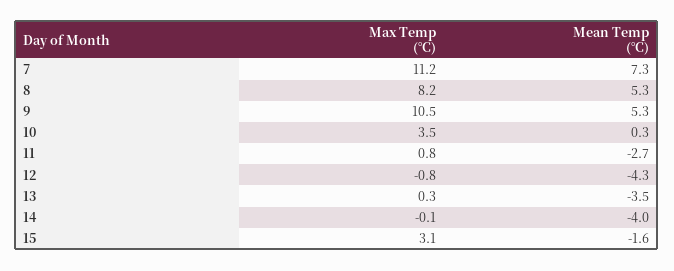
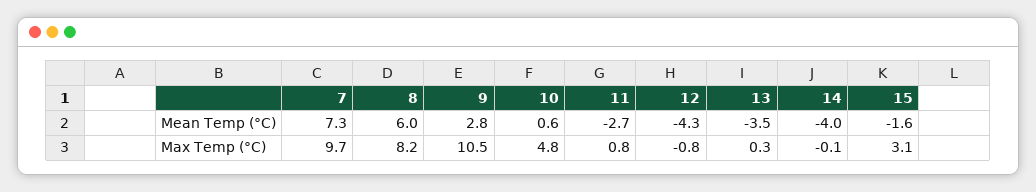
  {
    "Max Temp (°C)": {
-     "7": 11.2,
+     "7": 9.7,
      "8": 8.2,
      "9": 10.5,
-     "10": 3.5,
+     "10": 4.8,
      "11": 0.8,
      "12": -0.8,
      "13": 0.3,
      "14": -0.1,
      "15": 3.1
    },
    "Mean Temp (°C)": {
      "7": 7.3,
-     "8": 5.3,
+     "8": 6,
-     "9": 5.3,
+     "9": 2.8,
-     "10": 0.3,
+     "10": 0.6,
      "11": -2.7,
      "12": -4.3,
      "13": -3.5,
      "14": -4,
      "15": -1.6
    }
  }

